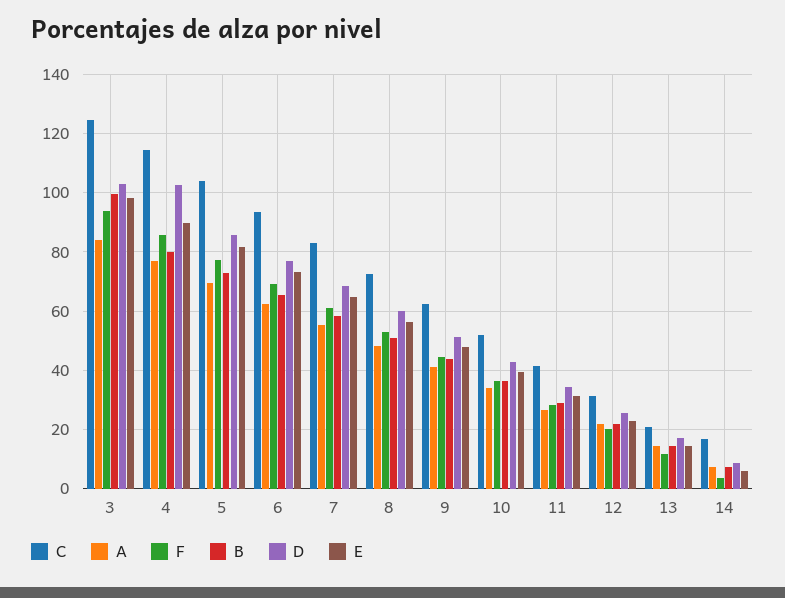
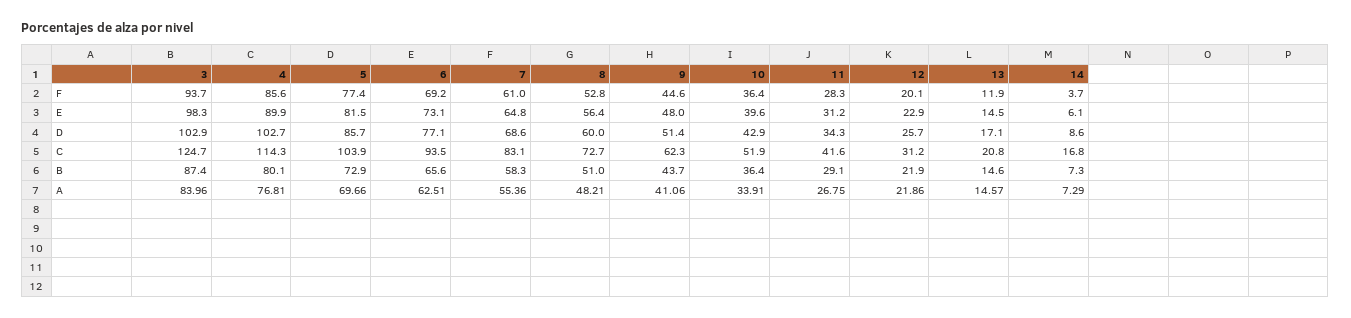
  {
    "C": {
      "3": 124.7,
      "4": 114.3,
      "5": 103.9,
      "6": 93.5,
      "7": 83.1,
      "8": 72.7,
      "9": 62.3,
      "10": 51.9,
      "11": 41.6,
      "12": 31.2,
      "13": 20.8,
      "14": 16.8
    },
    "A": {
      "3": 83.96,
      "4": 76.81,
      "5": 69.66,
      "6": 62.51,
      "7": 55.36,
      "8": 48.21,
      "9": 41.06,
      "10": 33.91,
      "11": 26.75,
      "12": 21.86,
      "13": 14.57,
      "14": 7.29
    },
    "F": {
      "3": 93.7,
      "4": 85.6,
      "5": 77.4,
      "6": 69.2,
      "7": 61,
      "8": 52.8,
      "9": 44.6,
      "10": 36.4,
      "11": 28.3,
      "12": 20.1,
      "13": 11.9,
      "14": 3.7
    },
    "B": {
-     "3": 100,
+     "3": 87.4,
      "4": 80.1,
      "5": 72.9,
      "6": 65.6,
      "7": 58.3,
      "8": 51,
      "9": 43.7,
      "10": 36.4,
      "11": 29.1,
      "12": 21.9,
      "13": 14.6,
      "14": 7.3
    },
    "D": {
      "3": 102.9,
      "4": 102.7,
      "5": 85.7,
      "6": 77.1,
      "7": 68.6,
      "8": 60,
      "9": 51.4,
      "10": 42.9,
      "11": 34.3,
      "12": 25.7,
      "13": 17.1,
      "14": 8.6
    },
    "E": {
      "3": 98.3,
      "4": 89.9,
      "5": 81.5,
      "6": 73.1,
      "7": 64.8,
      "8": 56.4,
      "9": 48,
      "10": 39.6,
      "11": 31.2,
      "12": 22.9,
      "13": 14.5,
      "14": 6.1
    }
  }

